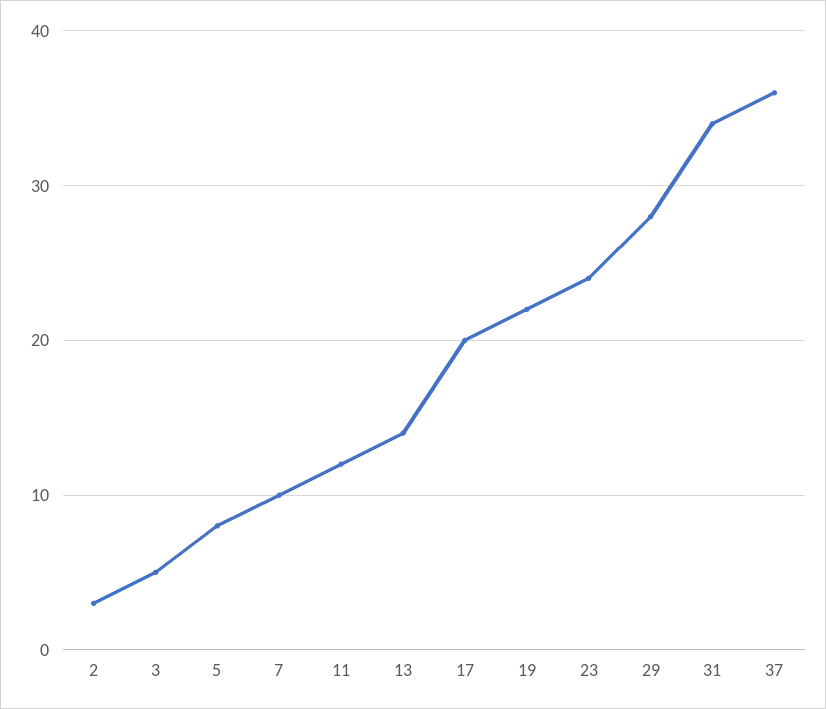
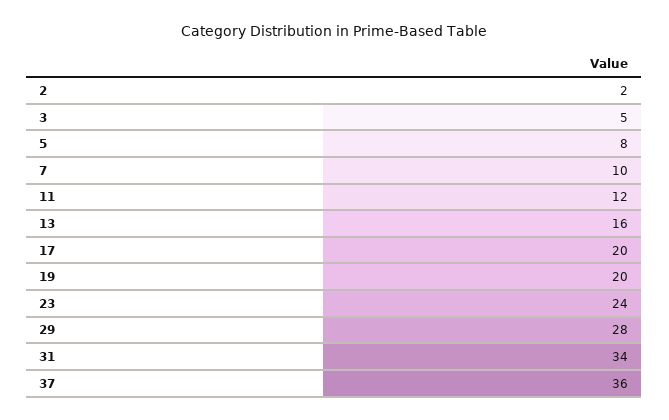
  {
-   "2": 3,
+   "2": 2,
    "3": 5,
    "5": 8,
    "7": 10,
    "11": 12,
-   "13": 14,
+   "13": 16,
    "17": 20,
-   "19": 22,
+   "19": 20,
    "23": 24,
    "29": 28,
    "31": 34,
    "37": 36
  }

